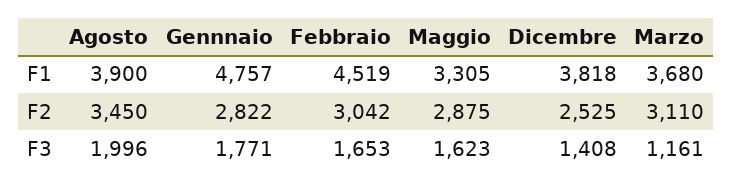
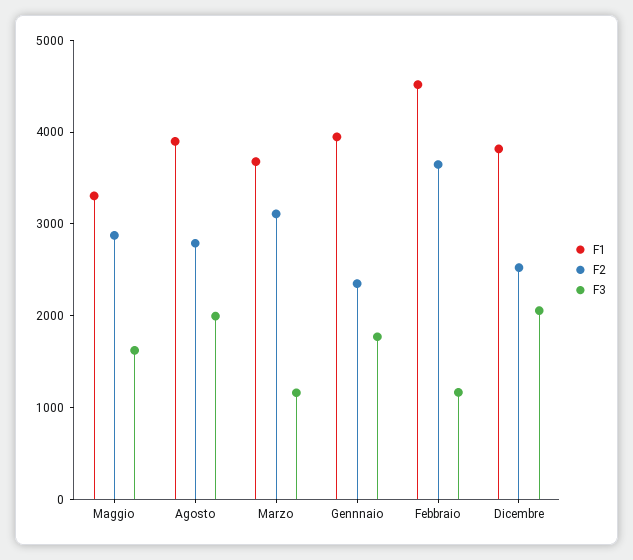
  {
    "F1": {
      "Agosto": 3900,
-     "Gennnaio": 4757,
+     "Gennnaio": 4000,
      "Febbraio": 4519,
      "Maggio": 3305,
      "Dicembre": 3818,
      "Marzo": 3680
    },
    "F2": {
-     "Agosto": 3450,
+     "Agosto": 2800,
-     "Gennnaio": 2822,
+     "Gennnaio": 2400,
-     "Febbraio": 3042,
+     "Febbraio": 3600,
      "Maggio": 2875,
      "Dicembre": 2525,
      "Marzo": 3110
    },
    "F3": {
      "Agosto": 1996,
      "Gennnaio": 1771,
-     "Febbraio": 1653,
+     "Febbraio": 1200,
      "Maggio": 1623,
-     "Dicembre": 1408,
+     "Dicembre": 2000,
      "Marzo": 1161
    }
  }

